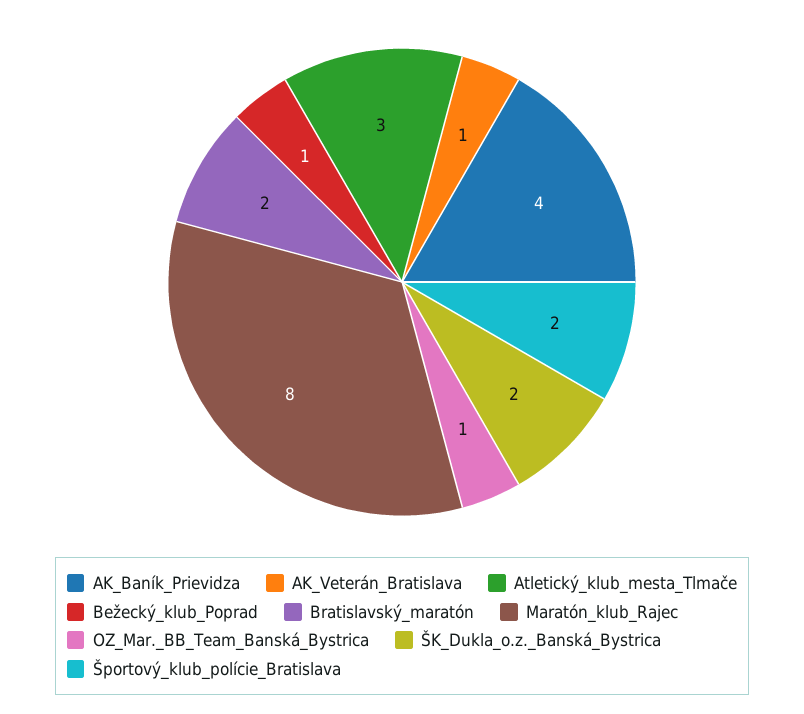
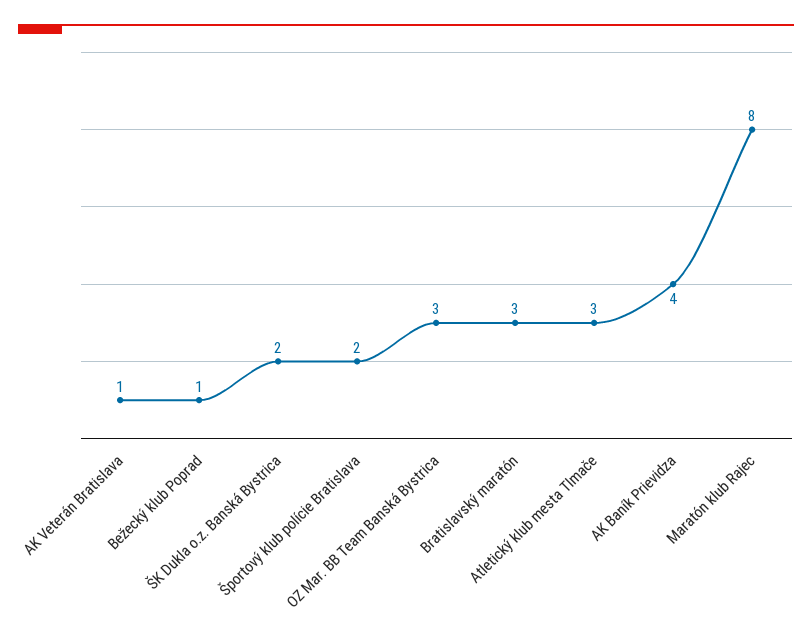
  {
    "AK_Baník_Prievidza": 4,
    "AK_Veterán_Bratislava": 1,
    "Atletický_klub_mesta_Tlmače": 3,
    "Bežecký_klub_Poprad": 1,
-   "Bratislavský_maratón": 2,
+   "Bratislavský_maratón": 3,
    "Maratón_klub_Rajec": 8,
-   "OZ_Mar._BB_Team_Banská_Bystrica": 1,
+   "OZ_Mar._BB_Team_Banská_Bystrica": 3,
    "ŠK_Dukla_o.z._Banská_Bystrica": 2,
    "Športový_klub_polície_Bratislava": 2
  }

